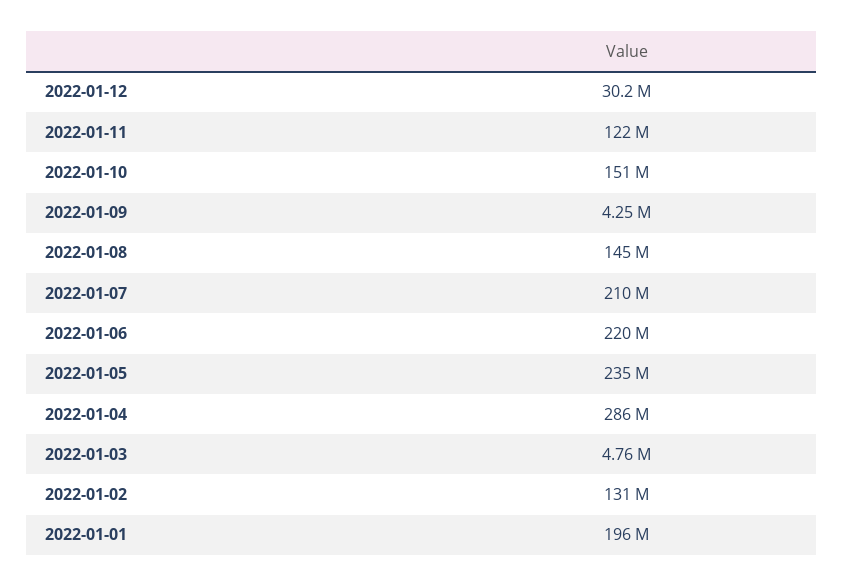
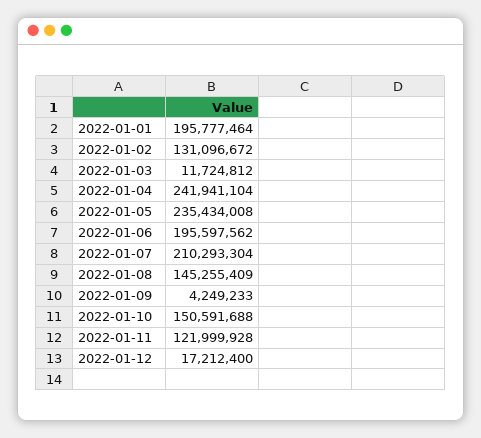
  {
-   "2022-01-12": 30200000,
+   "2022-01-12": 17212400,
    "2022-01-11": 121999928,
    "2022-01-10": 150591688,
    "2022-01-09": 4249233,
    "2022-01-08": 145255409,
    "2022-01-07": 210293304,
-   "2022-01-06": 220000000,
+   "2022-01-06": 195597562,
    "2022-01-05": 235434008,
-   "2022-01-04": 286000000,
+   "2022-01-04": 241941104,
-   "2022-01-03": 4760000,
+   "2022-01-03": 11724812,
    "2022-01-02": 131096672,
    "2022-01-01": 195777464
  }

